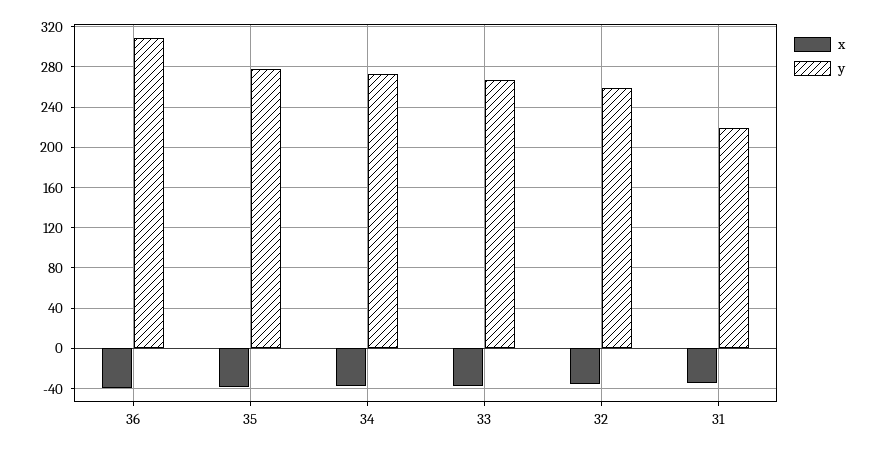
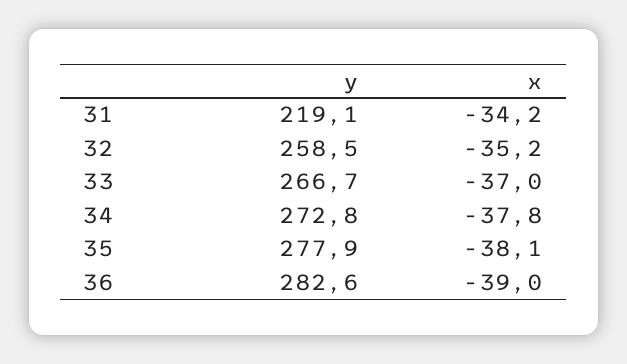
  {
    "x": {
      "36": -39,
      "35": -38.1,
      "34": -37.8,
      "33": -37,
      "32": -35.2,
      "31": -34.2
    },
    "y": {
-     "36": 310,
+     "36": 282.6,
      "35": 277.9,
      "34": 272.8,
      "33": 266.7,
      "32": 258.5,
      "31": 219.1
    }
  }

